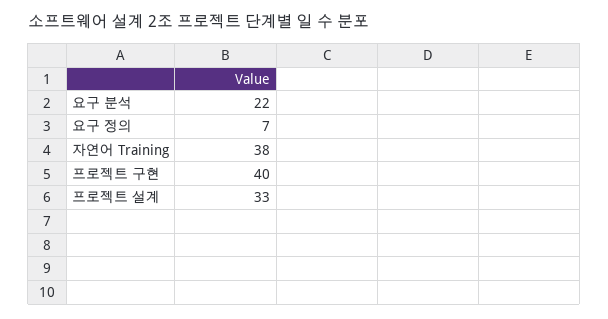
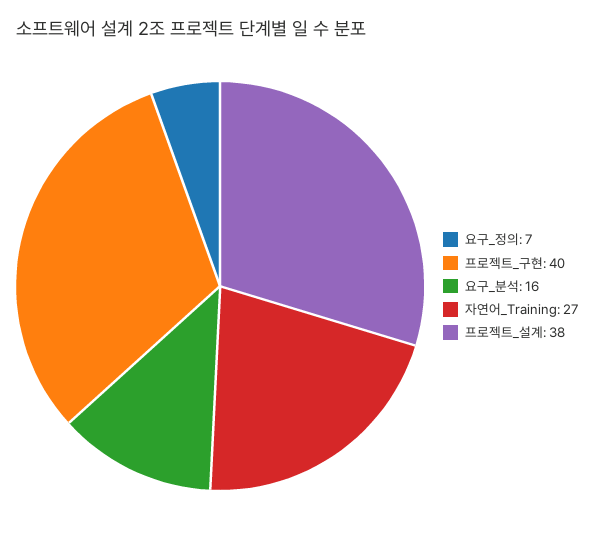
  {
-   "요구 분석": 22,
+   "요구 분석": 16,
    "요구 정의": 7,
-   "자연어 Training": 38,
+   "자연어 Training": 27,
    "프로젝트 구현": 40,
-   "프로젝트 설계": 33
+   "프로젝트 설계": 38
  }

